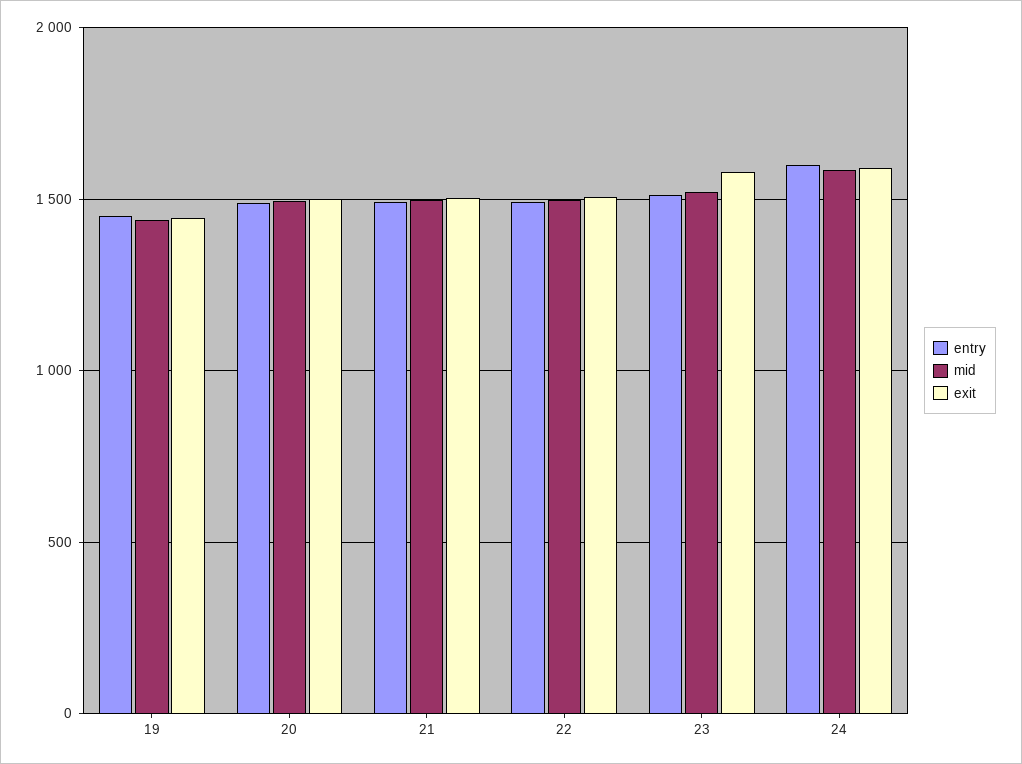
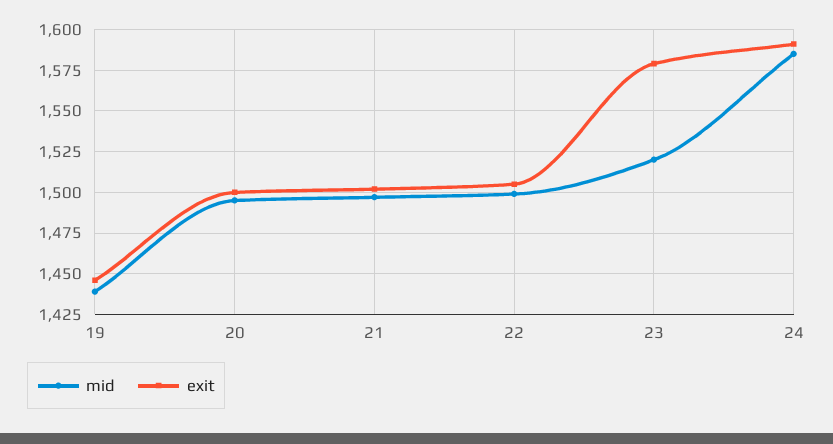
  {
-   "entry": {
-     "19": 1450,
-     "20": 1500,
-     "21": 1500,
-     "22": 1500,
-     "23": 1500,
-     "24": 1600
-   },
    "mid": {
      "19": 1440,
      "20": 1495,
      "21": 1495,
      "22": 1500,
      "23": 1520,
      "24": 1585
    },
    "exit": {
      "19": 1445,
      "20": 1500,
      "21": 1500,
      "22": 1505,
      "23": 1580,
      "24": 1590
    }
  }

